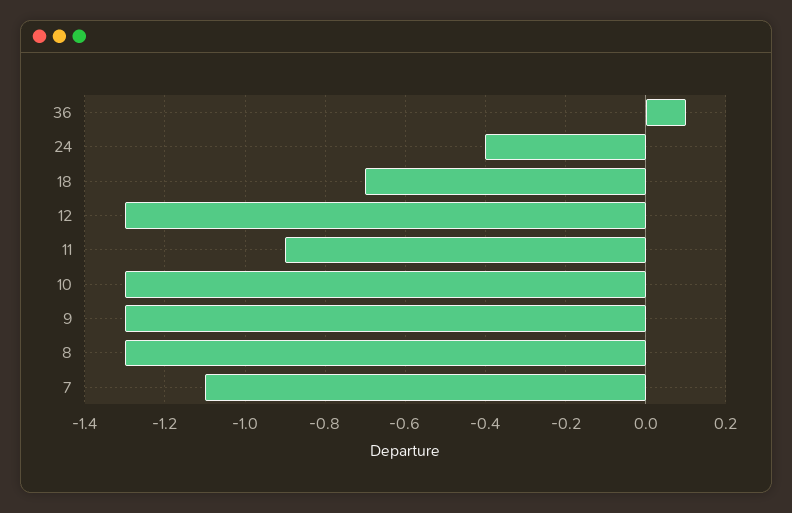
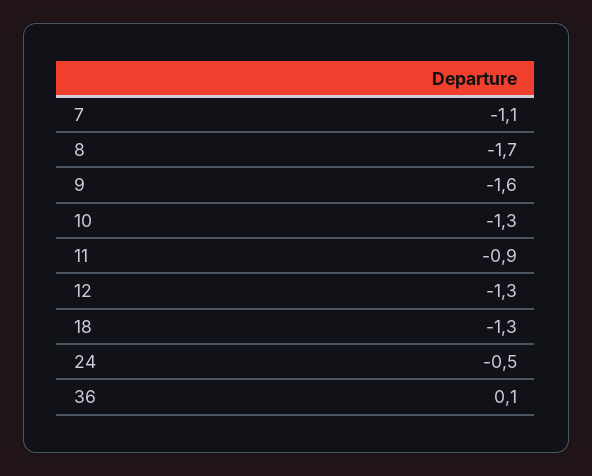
  {
    "36": 0.1,
-   "24": -0.4,
+   "24": -0.5,
-   "18": -0.7,
+   "18": -1.3,
    "12": -1.3,
    "11": -0.9,
    "10": -1.3,
-   "9": -1.3,
+   "9": -1.6,
-   "8": -1.3,
+   "8": -1.7,
    "7": -1.1
  }

